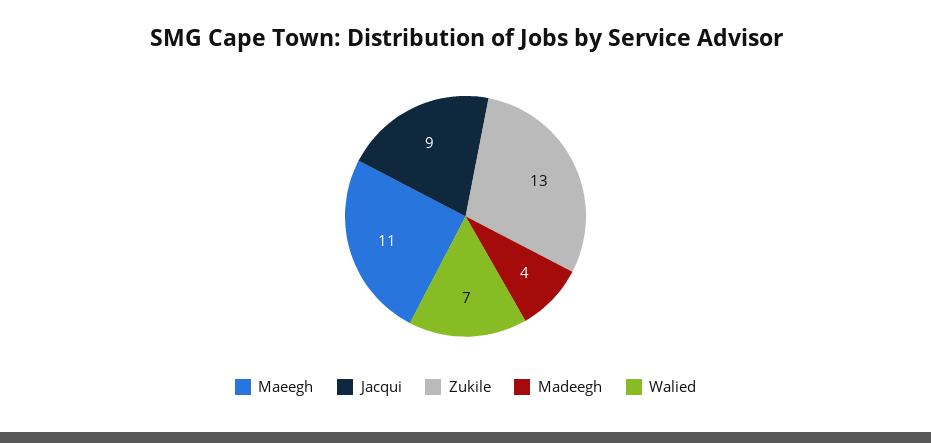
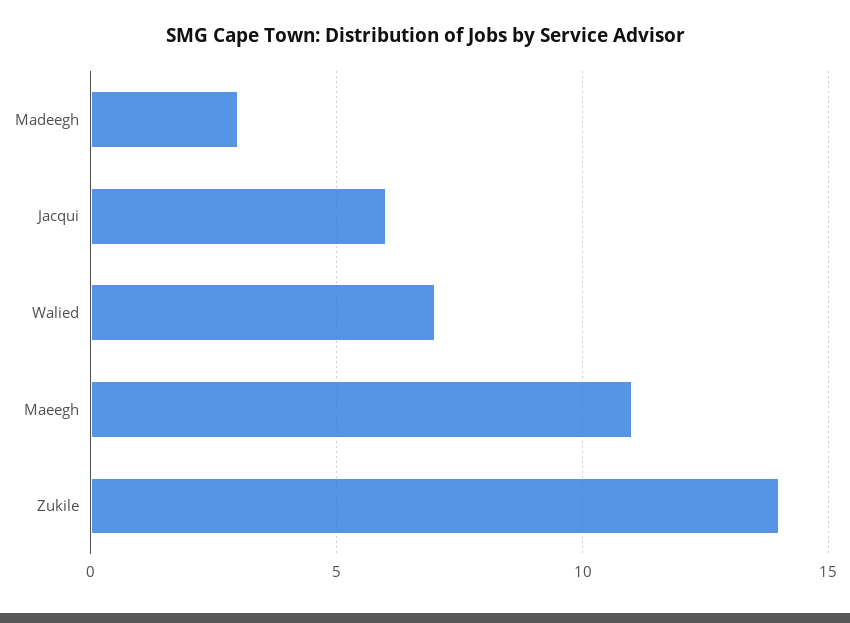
  {
    "Maeegh": 11,
-   "Jacqui": 9,
+   "Jacqui": 6,
-   "Zukile": 13,
+   "Zukile": 14,
-   "Madeegh": 4,
+   "Madeegh": 3,
    "Walied": 7
  }

